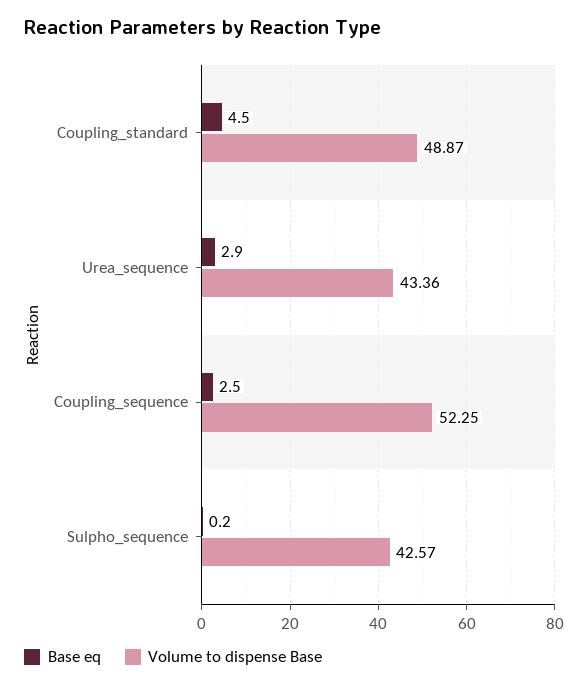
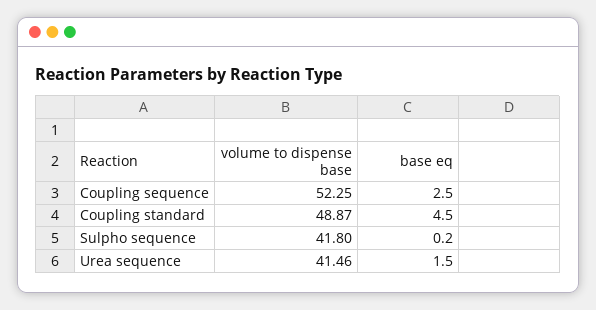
  {
    "Base eq": {
      "Coupling_standard": 4.5,
-     "Urea_sequence": 2.9,
+     "Urea_sequence": 1.5,
      "Coupling_sequence": 2.5,
      "Sulpho_sequence": 0.2
    },
    "Volume to dispense Base": {
      "Coupling_standard": 48.87,
-     "Urea_sequence": 43.36,
+     "Urea_sequence": 41.46,
      "Coupling_sequence": 52.25,
-     "Sulpho_sequence": 42.57
+     "Sulpho_sequence": 41.8
    }
  }

